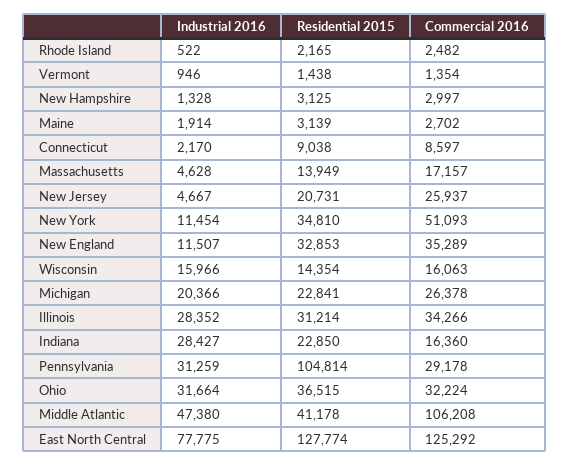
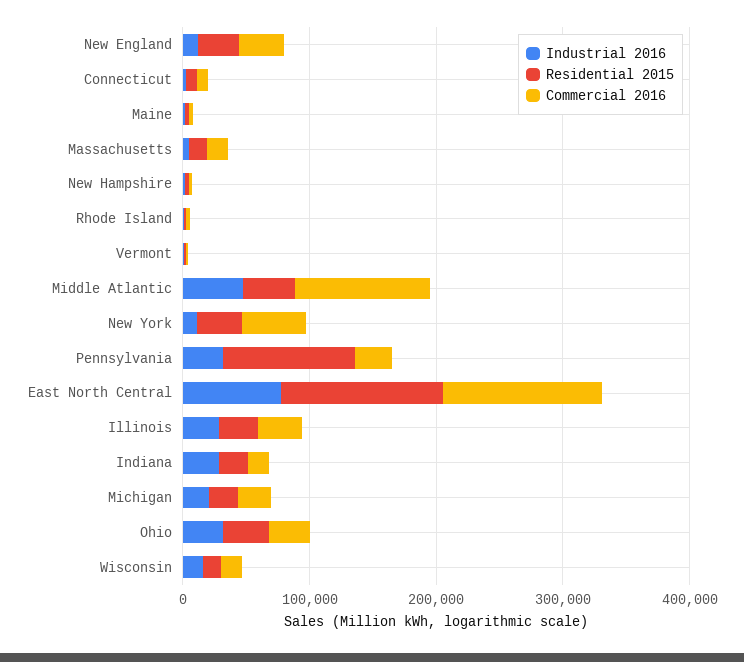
  {
    "Industrial 2016": {
      "Rhode Island": 522,
      "Vermont": 946,
      "New Hampshire": 1328,
      "Maine": 1914,
      "Connecticut": 2170,
      "Massachusetts": 4628,
-     "New Jersey": 4667,
      "New York": 11454,
      "New England": 11507,
      "Wisconsin": 15966,
      "Michigan": 20366,
      "Illinois": 28352,
      "Indiana": 28427,
      "Pennsylvania": 31259,
      "Ohio": 31664,
      "Middle Atlantic": 47380,
      "East North Central": 77775
    },
    "Residential 2015": {
      "Rhode Island": 2165,
      "Vermont": 1438,
      "New Hampshire": 3125,
      "Maine": 3139,
      "Connecticut": 9038,
      "Massachusetts": 13949,
-     "New Jersey": 20731,
      "New York": 34810,
      "New England": 32853,
      "Wisconsin": 14354,
      "Michigan": 22841,
      "Illinois": 31214,
      "Indiana": 22850,
      "Pennsylvania": 104814,
      "Ohio": 36515,
      "Middle Atlantic": 41178,
      "East North Central": 127774
    },
    "Commercial 2016": {
      "Rhode Island": 2482,
      "Vermont": 1354,
      "New Hampshire": 2997,
      "Maine": 2702,
      "Connecticut": 8597,
      "Massachusetts": 17157,
-     "New Jersey": 25937,
      "New York": 51093,
      "New England": 35289,
      "Wisconsin": 16063,
      "Michigan": 26378,
      "Illinois": 34266,
      "Indiana": 16360,
      "Pennsylvania": 29178,
      "Ohio": 32224,
      "Middle Atlantic": 106208,
      "East North Central": 125292
    }
  }

